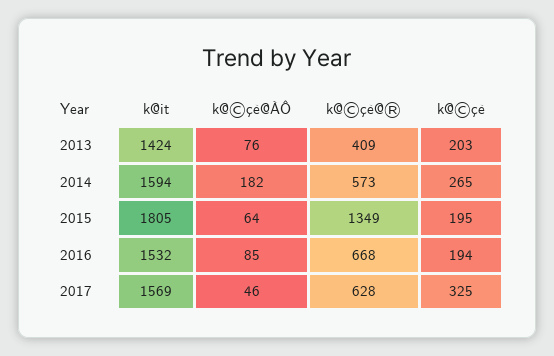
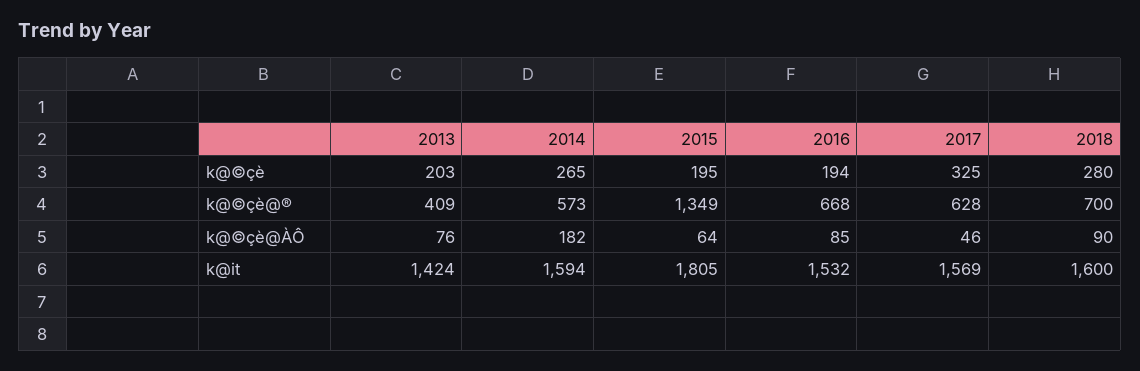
  {
    "k@it": {
      "2013": 1424,
      "2014": 1594,
      "2015": 1805,
      "2016": 1532,
-     "2017": 1569
+     "2017": 1569,
+     "2018": 1600
    },
    "k@©çè@ÀÔ": {
      "2013": 76,
      "2014": 182,
      "2015": 64,
      "2016": 85,
-     "2017": 46
+     "2017": 46,
+     "2018": 90
    },
    "k@©çè@®": {
      "2013": 409,
      "2014": 573,
      "2015": 1349,
      "2016": 668,
-     "2017": 628
+     "2017": 628,
+     "2018": 700
    },
    "k@©çè": {
      "2013": 203,
      "2014": 265,
      "2015": 195,
      "2016": 194,
-     "2017": 325
+     "2017": 325,
+     "2018": 280
    }
  }

